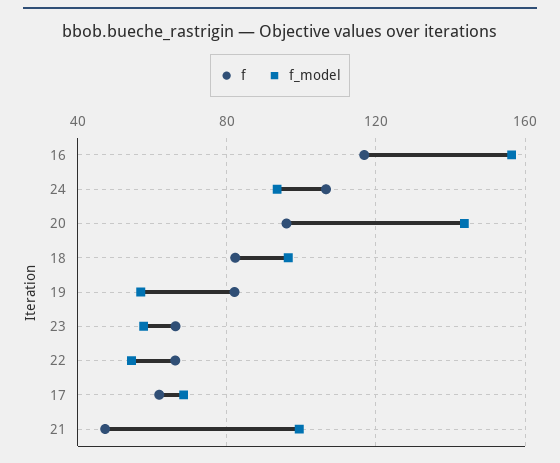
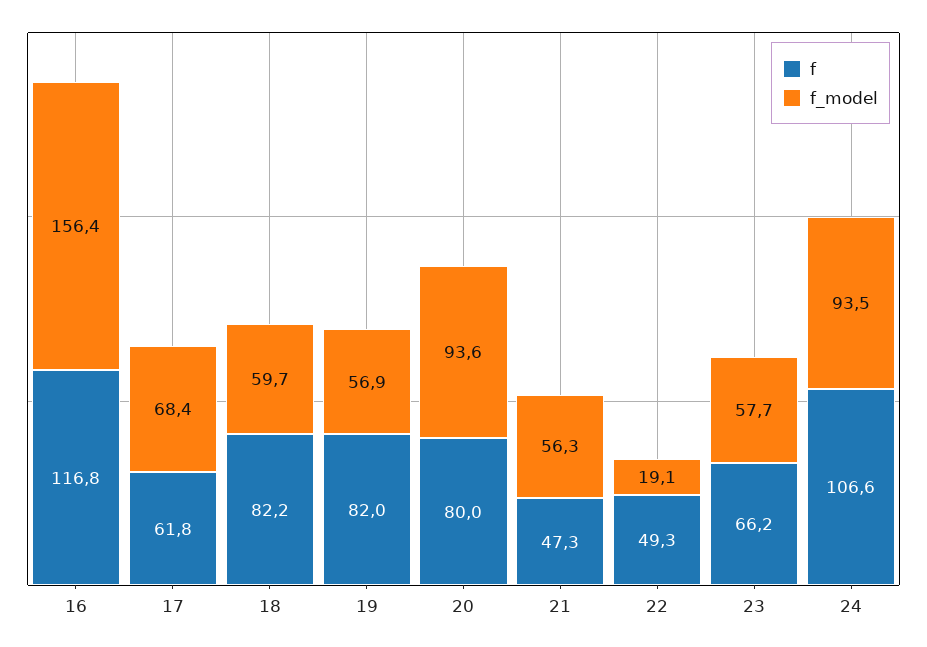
  {
    "f": {
      "16": 116.8,
      "24": 106.6,
-     "20": 95,
+     "20": 80,
      "18": 82.2,
      "19": 82,
      "23": 66.2,
-     "22": 65,
+     "22": 49.3,
      "17": 61.8,
      "21": 47.3
    },
    "f_model": {
      "16": 156.4,
      "24": 93.5,
-     "20": 145,
+     "20": 93.6,
-     "18": 95,
+     "18": 59.7,
      "19": 56.9,
      "23": 57.7,
-     "22": 55,
+     "22": 19.1,
      "17": 68.4,
-     "21": 100
+     "21": 56.3
    }
  }

